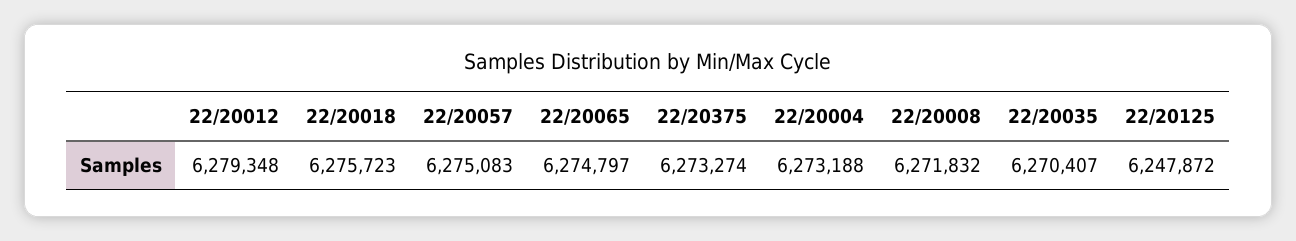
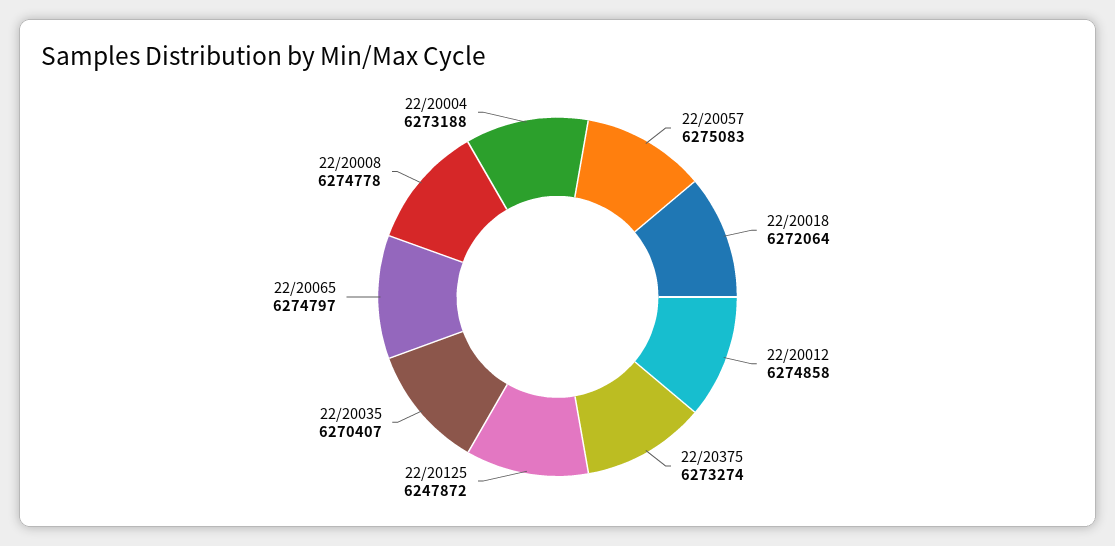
  {
-   "22/20012": 6279348,
+   "22/20012": 6274858,
-   "22/20018": 6275723,
+   "22/20018": 6272064,
    "22/20057": 6275083,
    "22/20065": 6274797,
    "22/20375": 6273274,
    "22/20004": 6273188,
-   "22/20008": 6271832,
+   "22/20008": 6274778,
    "22/20035": 6270407,
    "22/20125": 6247872
  }

